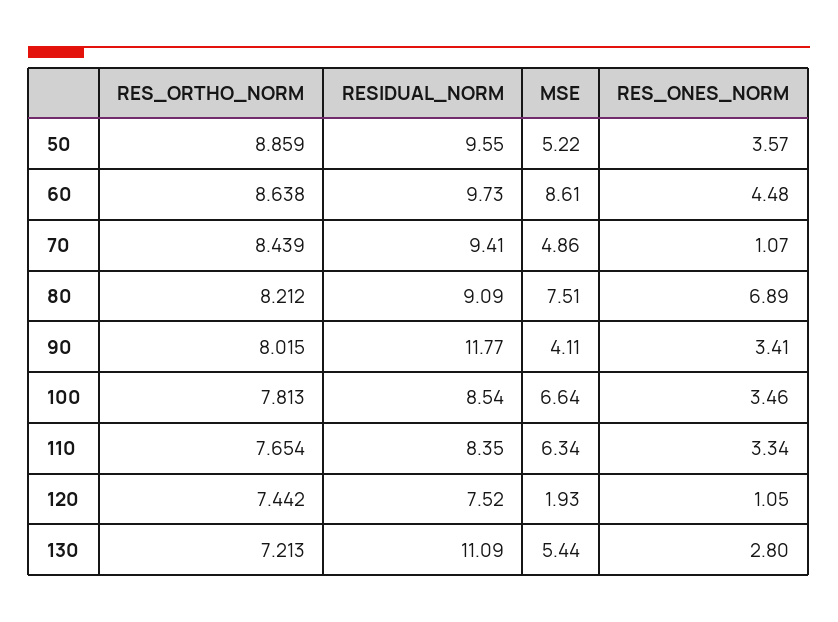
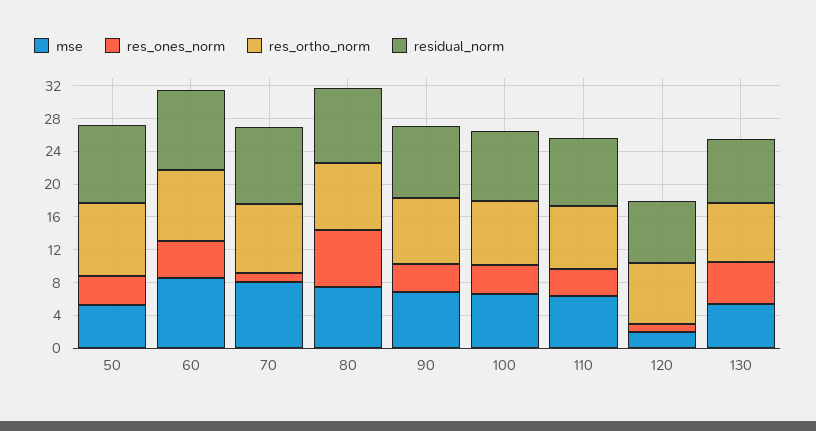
  {
    "RES_ORTHO_NORM": {
      "50": 8.859,
      "60": 8.638,
      "70": 8.439,
      "80": 8.212,
      "90": 8.015,
      "100": 7.813,
      "110": 7.654,
      "120": 7.442,
      "130": 7.213
    },
    "RESIDUAL_NORM": {
      "50": 9.55,
      "60": 9.73,
      "70": 9.41,
      "80": 9.09,
-     "90": 11.77,
+     "90": 9,
      "100": 8.54,
      "110": 8.35,
      "120": 7.52,
-     "130": 11.09
+     "130": 8
    },
    "MSE": {
      "50": 5.22,
      "60": 8.61,
-     "70": 4.86,
+     "70": 8,
      "80": 7.51,
-     "90": 4.11,
+     "90": 7,
      "100": 6.64,
      "110": 6.34,
      "120": 1.93,
      "130": 5.44
    },
    "RES_ONES_NORM": {
      "50": 3.57,
      "60": 4.48,
      "70": 1.07,
      "80": 6.89,
      "90": 3.41,
      "100": 3.46,
      "110": 3.34,
      "120": 1.05,
-     "130": 2.8
+     "130": 5
    }
  }

